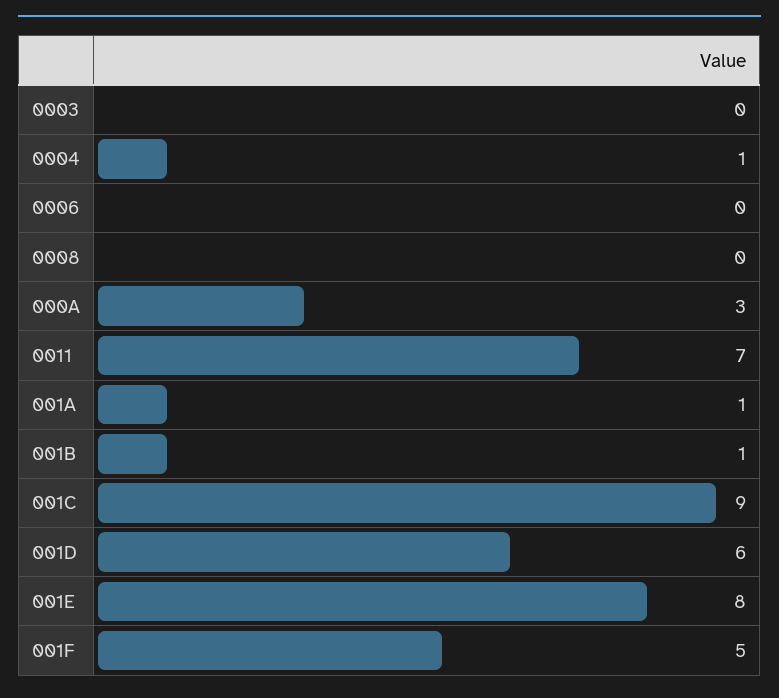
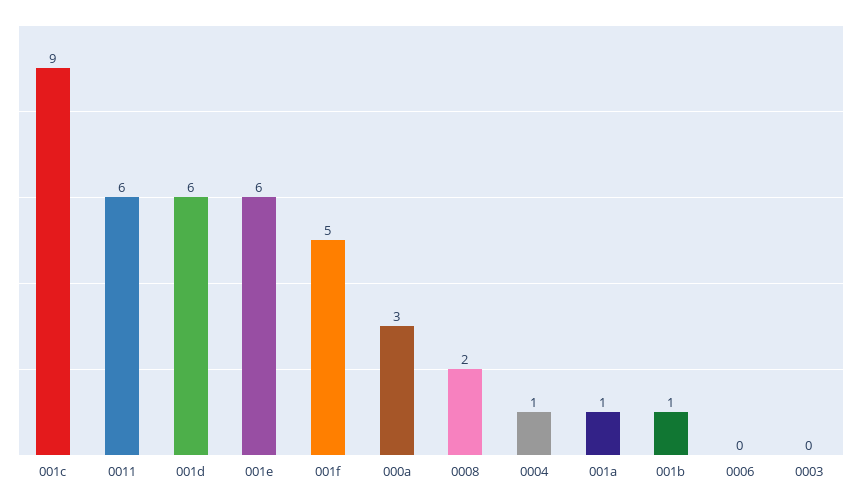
  {
    "0003": 0,
    "0004": 1,
    "0006": 0,
-   "0008": 0,
+   "0008": 2,
    "000A": 3,
-   "0011": 7,
+   "0011": 6,
    "001A": 1,
    "001B": 1,
    "001C": 9,
    "001D": 6,
-   "001E": 8,
+   "001E": 6,
    "001F": 5
  }

